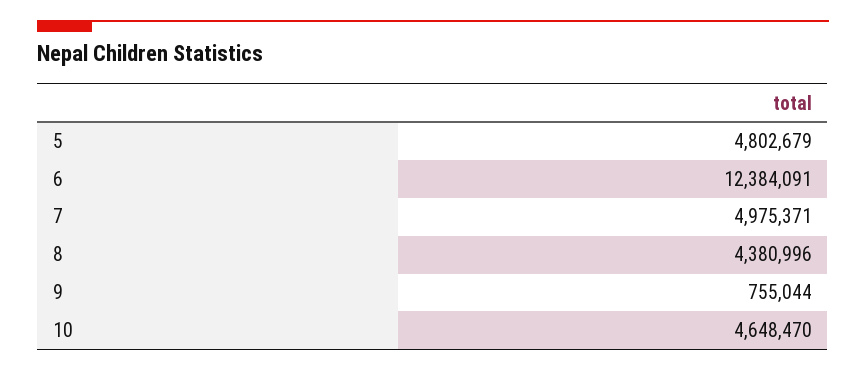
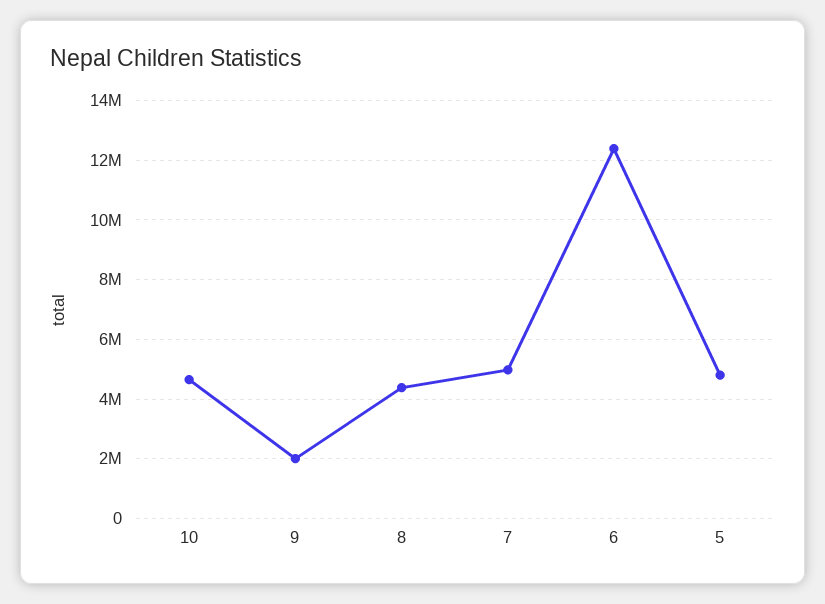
  {
    "5": 4802679,
    "6": 12384091,
    "7": 4975371,
    "8": 4380996,
-   "9": 755044,
+   "9": 2000000,
    "10": 4648470
  }

